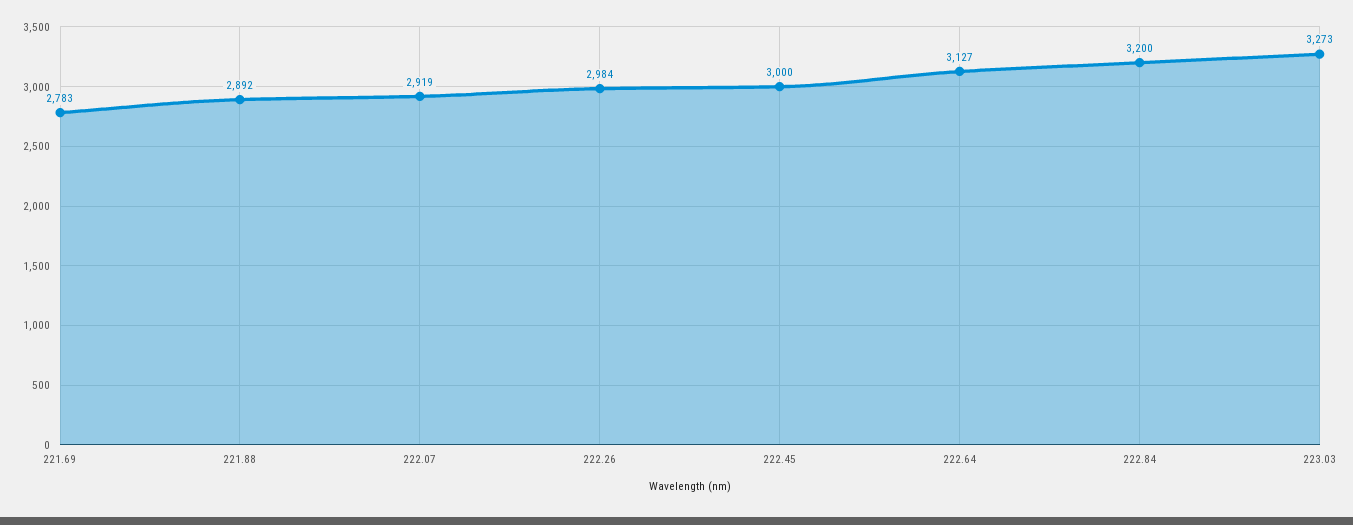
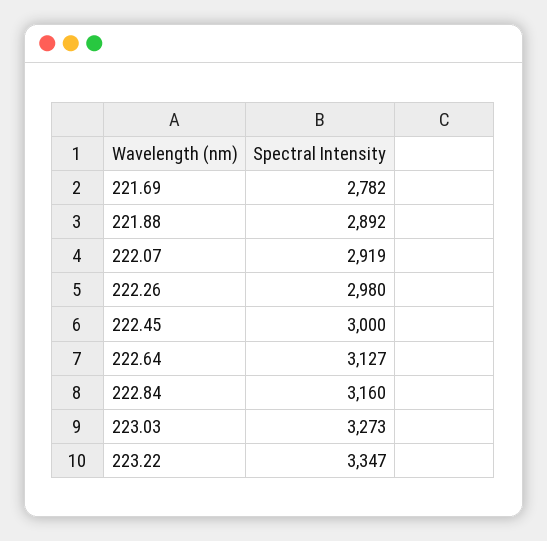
  {
-   "221.69": 2783,
+   "221.69": 2782,
    "221.88": 2892,
    "222.07": 2919,
-   "222.26": 2984,
+   "222.26": 2980,
    "222.45": 3000,
    "222.64": 3127,
-   "222.84": 3200,
+   "222.84": 3160,
-   "223.03": 3273
+   "223.03": 3273,
+   "223.22": 3347
  }

